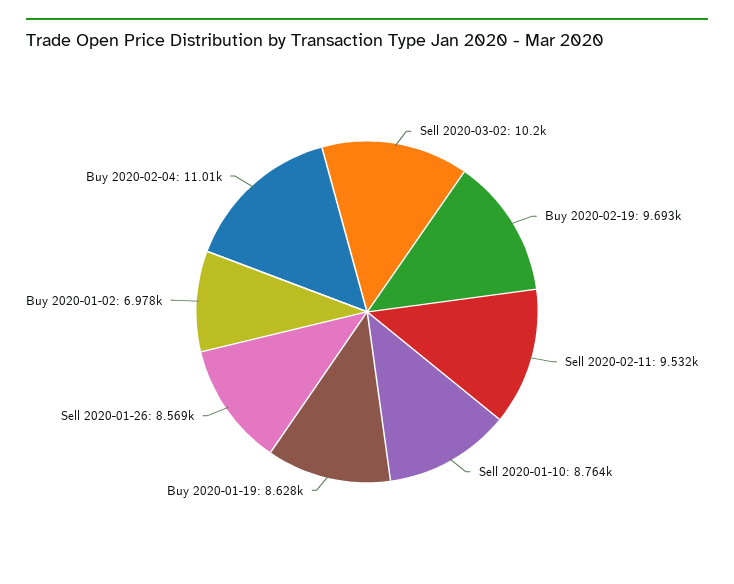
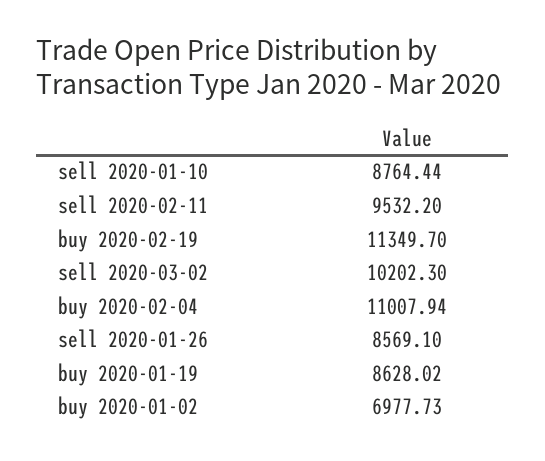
  {
    "Sell 2020-03-02": 10202.3,
-   "Buy 2020-02-19": 9693,
+   "Buy 2020-02-19": 11349.7,
    "Sell 2020-02-11": 9532.2,
    "Sell 2020-01-10": 8764.44,
    "Buy 2020-01-19": 8628.02,
    "Sell 2020-01-26": 8569.1,
    "Buy 2020-01-02": 6977.73,
    "Buy 2020-02-04": 11007.94
  }

